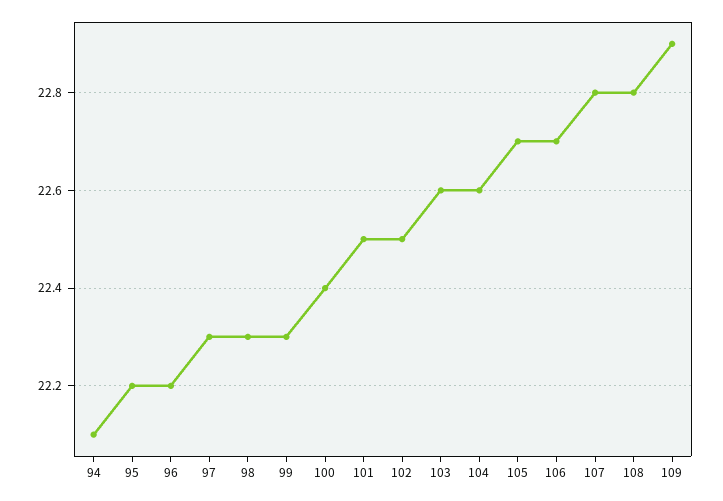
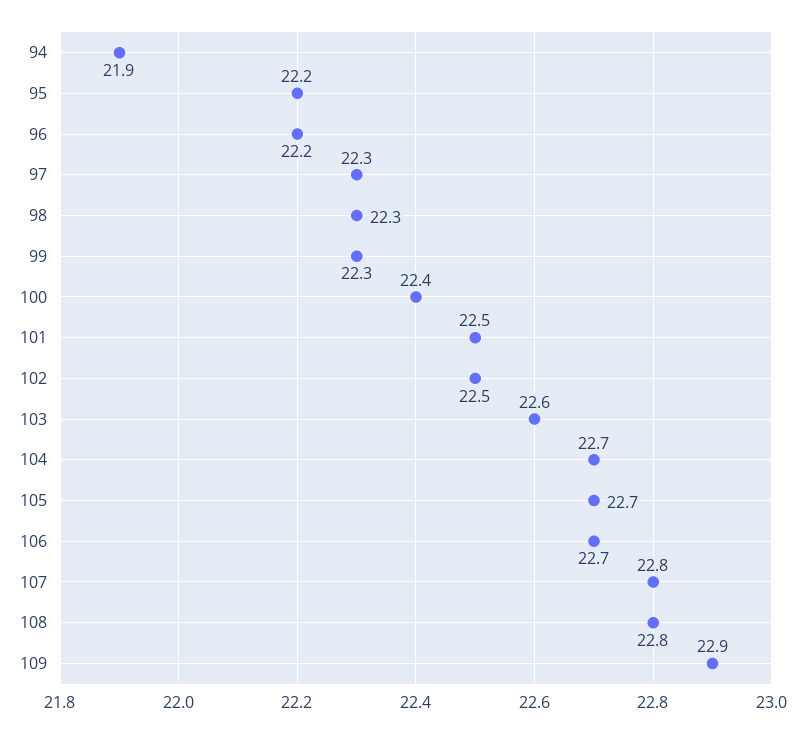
  {
-   "94": 22.1,
+   "94": 21.9,
    "95": 22.2,
    "96": 22.2,
    "97": 22.3,
    "98": 22.3,
    "99": 22.3,
    "100": 22.4,
    "101": 22.5,
    "102": 22.5,
    "103": 22.6,
-   "104": 22.6,
+   "104": 22.7,
    "105": 22.7,
    "106": 22.7,
    "107": 22.8,
    "108": 22.8,
    "109": 22.9
  }

